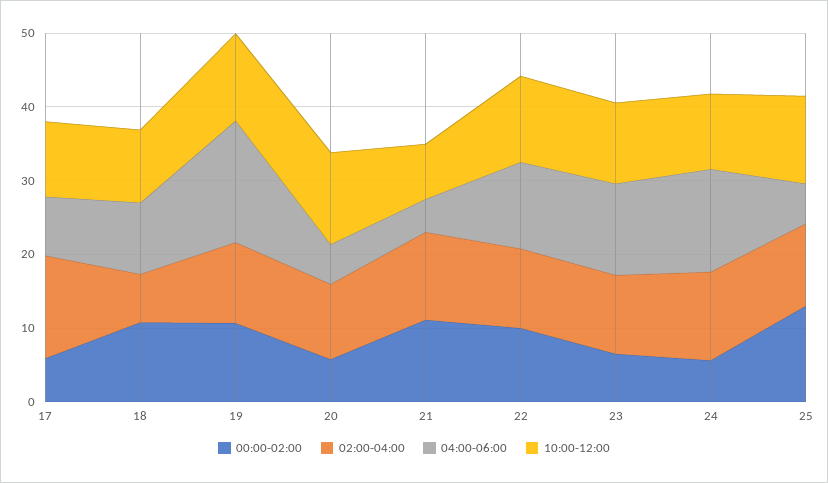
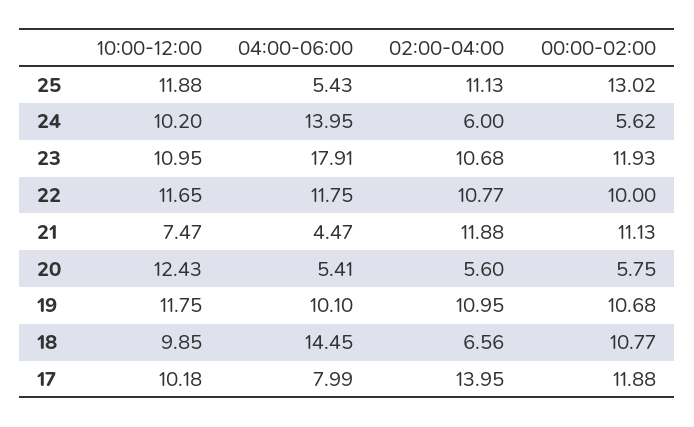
  {
    "00:00-02:00": {
-     "17": 6,
+     "17": 11.88,
      "18": 10.77,
      "19": 10.68,
      "20": 5.75,
      "21": 11.13,
      "22": 10,
-     "23": 6,
+     "23": 11.93,
      "24": 5.62,
      "25": 13.02
    },
    "02:00-04:00": {
      "17": 13.95,
      "18": 6.56,
      "19": 10.95,
-     "20": 10,
+     "20": 5.6,
      "21": 11.88,
      "22": 10.77,
      "23": 10.68,
-     "24": 12,
+     "24": 6,
      "25": 11.13
    },
    "04:00-06:00": {
      "17": 7.99,
-     "18": 10,
+     "18": 14.45,
-     "19": 16,
+     "19": 10.1,
      "20": 5.41,
      "21": 4.47,
      "22": 11.75,
-     "23": 12,
+     "23": 17.91,
      "24": 13.95,
      "25": 5.43
    },
    "10:00-12:00": {
      "17": 10.18,
      "18": 9.85,
      "19": 11.75,
      "20": 12.43,
      "21": 7.47,
      "22": 11.65,
      "23": 10.95,
      "24": 10.2,
      "25": 11.88
    }
  }

